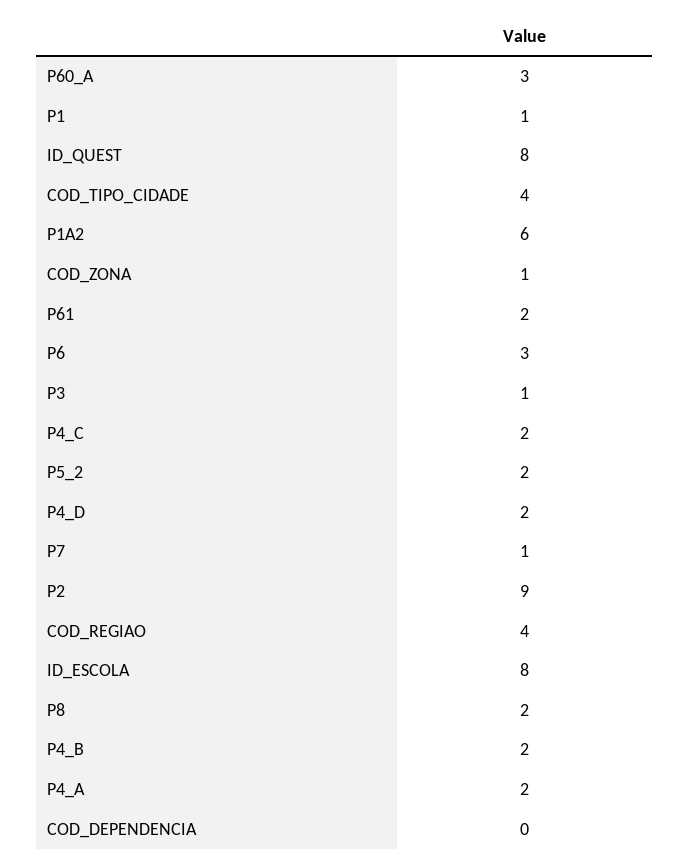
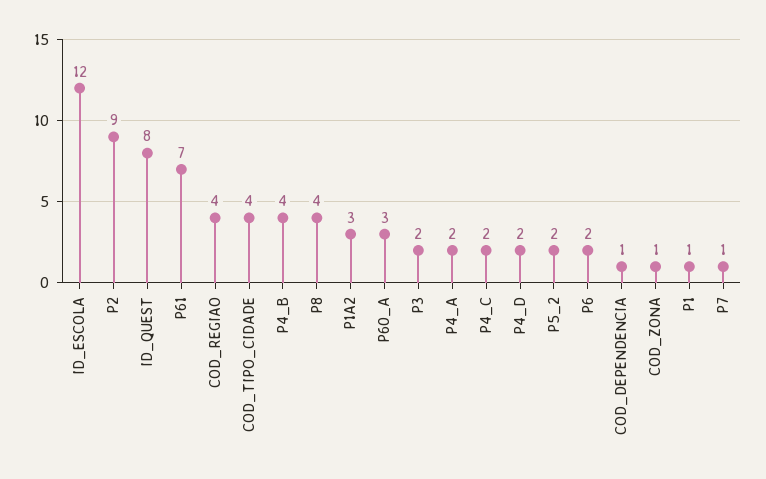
  {
    "P60_A": 3,
    "P1": 1,
    "ID_QUEST": 8,
    "COD_TIPO_CIDADE": 4,
-   "P1A2": 6,
+   "P1A2": 3,
    "COD_ZONA": 1,
-   "P61": 2,
+   "P61": 7,
-   "P6": 3,
+   "P6": 2,
-   "P3": 1,
+   "P3": 2,
    "P4_C": 2,
    "P5_2": 2,
    "P4_D": 2,
    "P7": 1,
    "P2": 9,
    "COD_REGIAO": 4,
-   "ID_ESCOLA": 8,
+   "ID_ESCOLA": 12,
-   "P8": 2,
+   "P8": 4,
-   "P4_B": 2,
+   "P4_B": 4,
    "P4_A": 2,
-   "COD_DEPENDENCIA": 0
+   "COD_DEPENDENCIA": 1
  }

